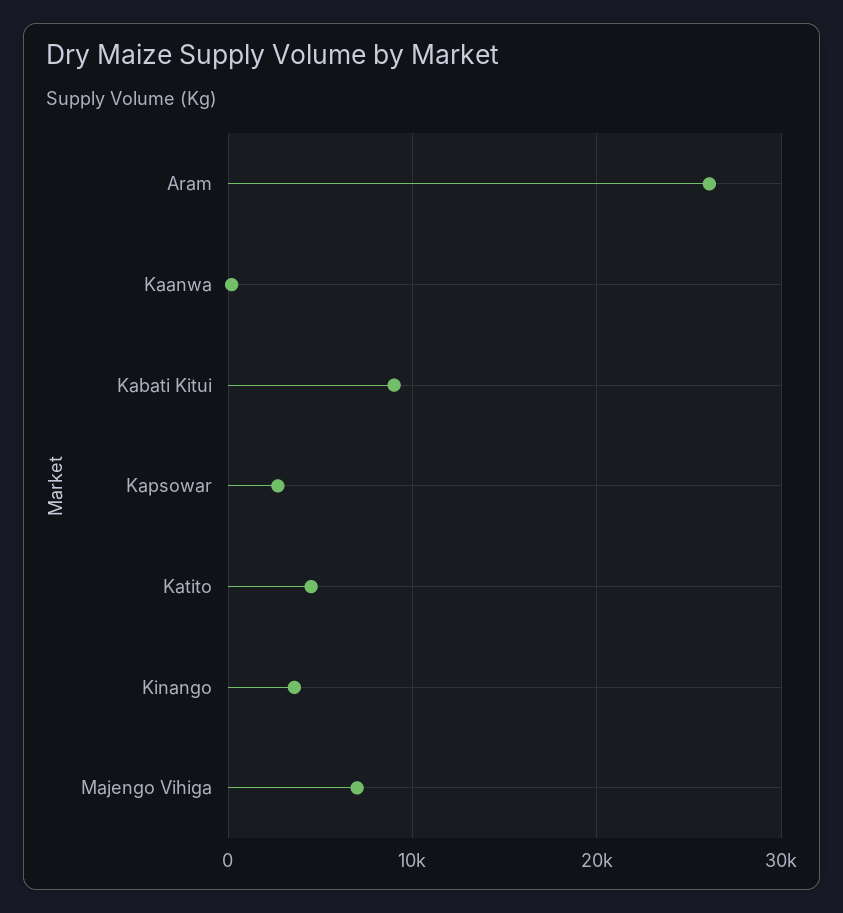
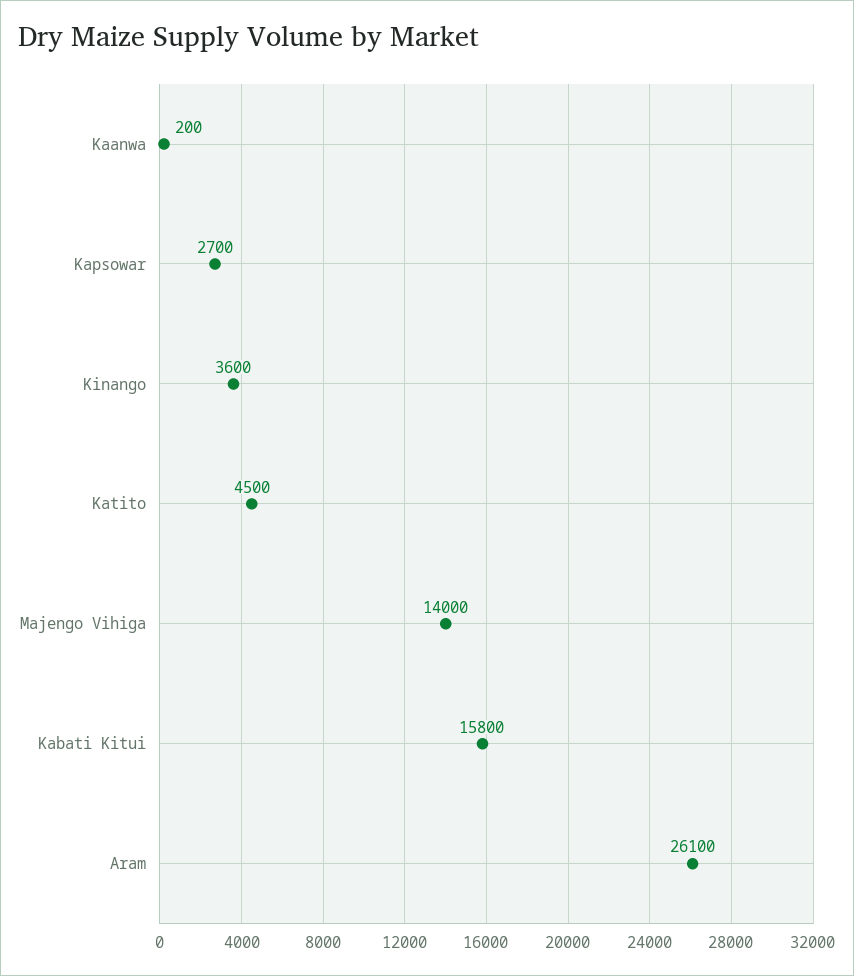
  {
    "Aram": 26100,
    "Kaanwa": 200,
-   "Kabati Kitui": 9000,
+   "Kabati Kitui": 15800,
    "Kapsowar": 2700,
    "Katito": 4500,
    "Kinango": 3600,
-   "Majengo Vihiga": 7000
+   "Majengo Vihiga": 14000
  }

